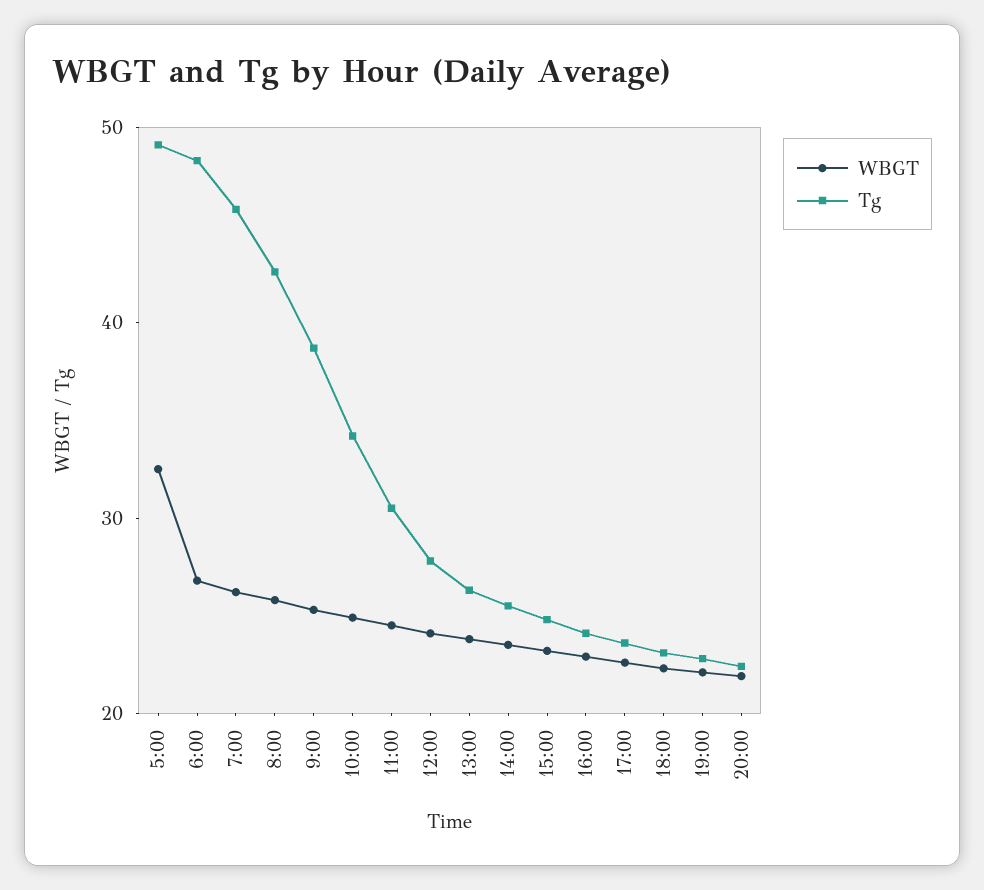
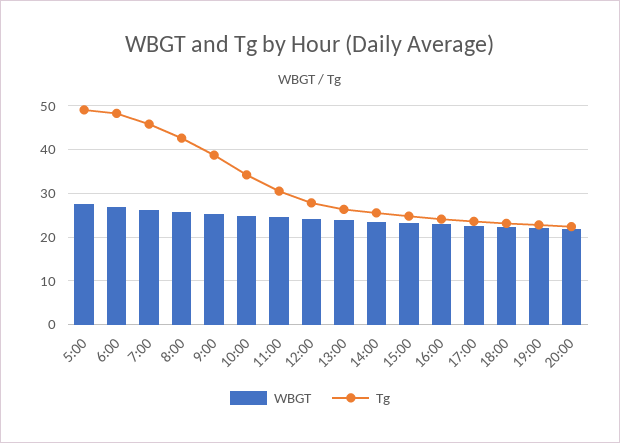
  {
    "WBGT": {
-     "5:00": 32,
+     "5:00": 28,
      "6:00": 26,
      "7:00": 26,
      "8:00": 26,
      "9:00": 26,
      "10:00": 24,
      "11:00": 24,
      "12:00": 24,
      "13:00": 24,
      "14:00": 24,
      "15:00": 24,
      "16:00": 22,
      "17:00": 22,
      "18:00": 22,
      "19:00": 22,
      "20:00": 22
    },
    "Tg": {
      "5:00": 50,
      "6:00": 48,
      "7:00": 46,
      "8:00": 42,
      "9:00": 38,
      "10:00": 34,
      "11:00": 30,
      "12:00": 28,
      "13:00": 26,
      "14:00": 26,
      "15:00": 24,
      "16:00": 24,
      "17:00": 24,
      "18:00": 24,
      "19:00": 22,
      "20:00": 22
    }
  }

